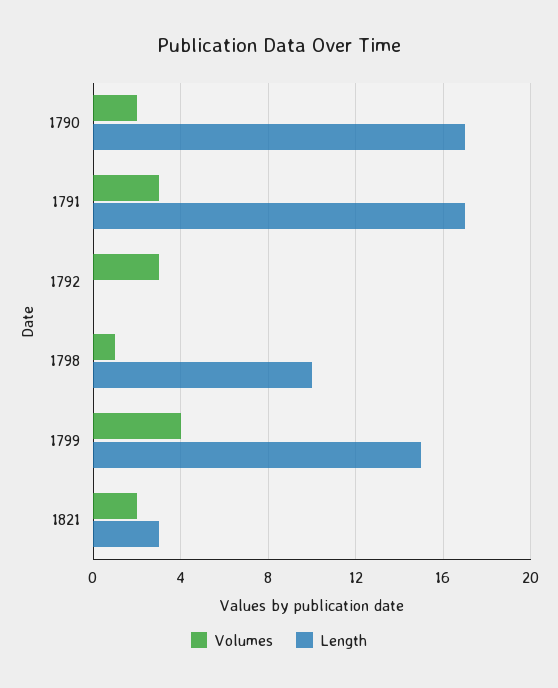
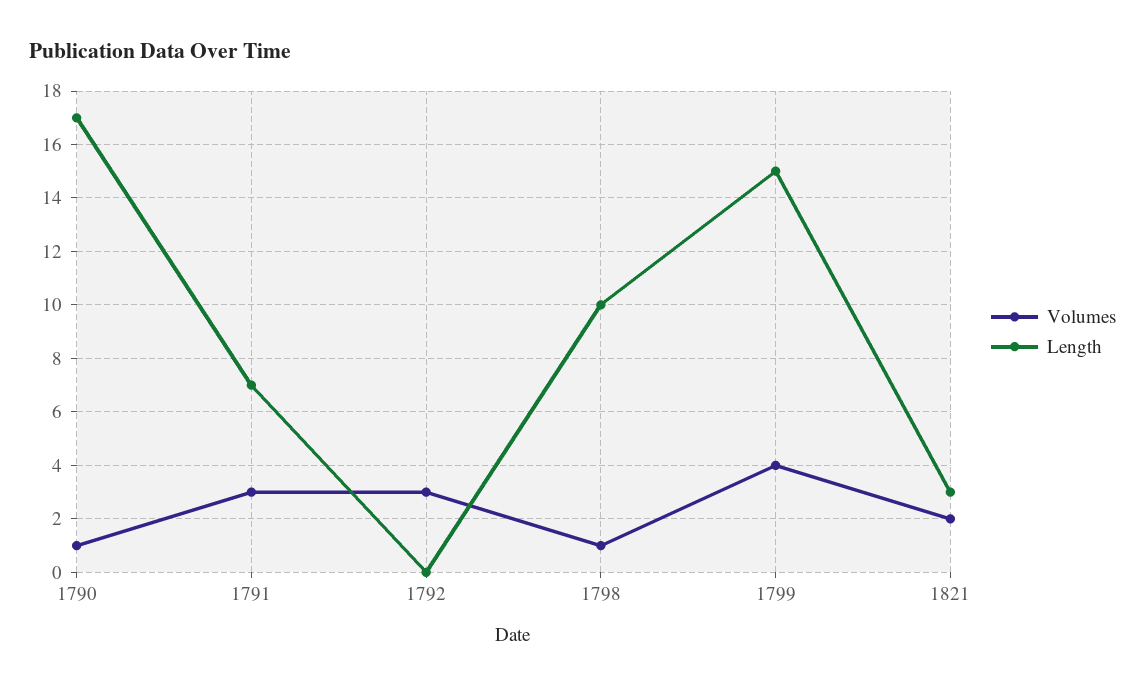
  {
    "Volumes": {
-     "1790": 2,
+     "1790": 1,
      "1791": 3,
      "1792": 3,
      "1798": 1,
      "1799": 4,
      "1821": 2
    },
    "Length": {
      "1790": 17,
-     "1791": 17,
+     "1791": 7,
      "1792": 0,
      "1798": 10,
      "1799": 15,
      "1821": 3
    }
  }

